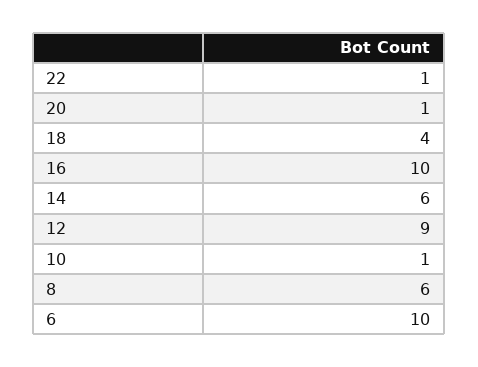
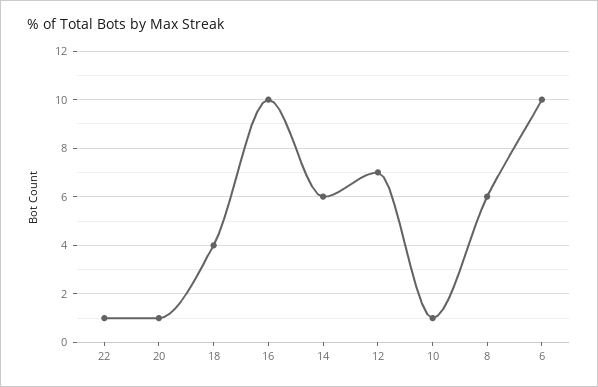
  {
    "22": 1,
    "20": 1,
    "18": 4,
    "16": 10,
    "14": 6,
-   "12": 9,
+   "12": 7,
    "10": 1,
    "8": 6,
    "6": 10
  }

